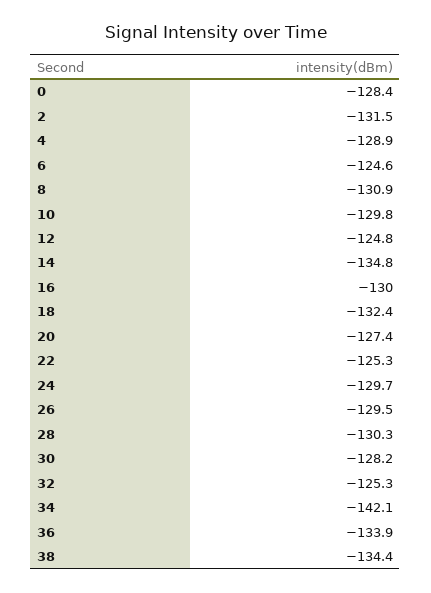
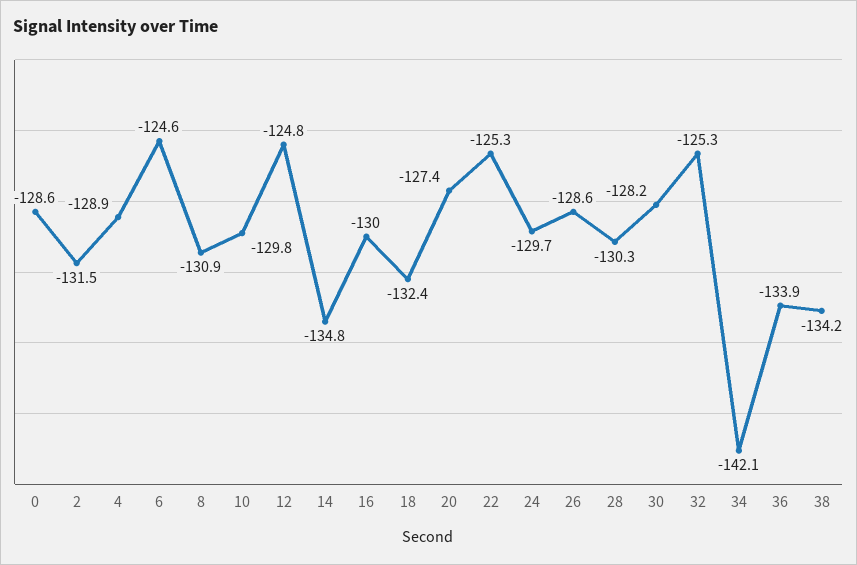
  {
-   "0": -128.4,
+   "0": -128.6,
    "2": -131.5,
    "4": -128.9,
    "6": -124.6,
    "8": -130.9,
    "10": -129.8,
    "12": -124.8,
    "14": -134.8,
    "16": -130,
    "18": -132.4,
    "20": -127.4,
    "22": -125.3,
    "24": -129.7,
-   "26": -129.5,
+   "26": -128.6,
    "28": -130.3,
    "30": -128.2,
    "32": -125.3,
    "34": -142.1,
    "36": -133.9,
-   "38": -134.4
+   "38": -134.2
  }

